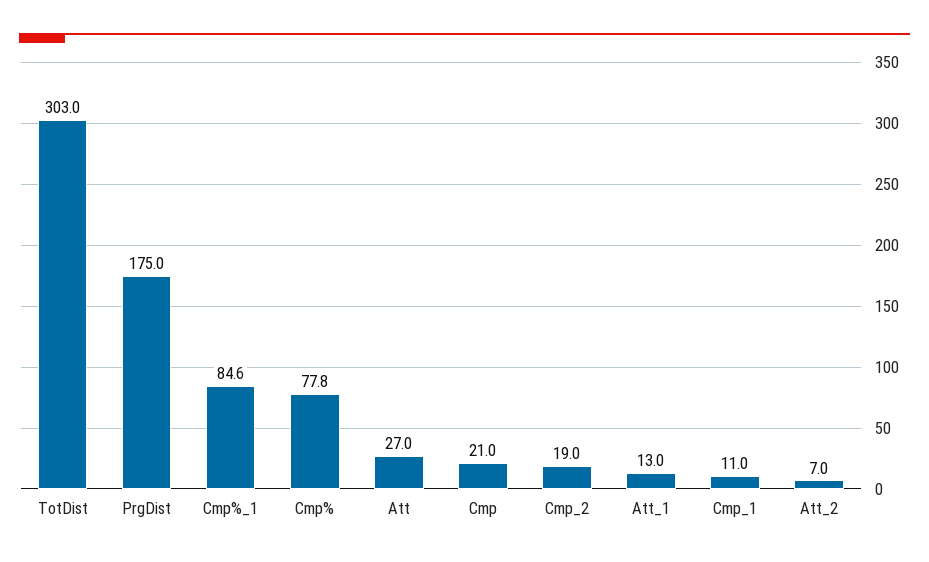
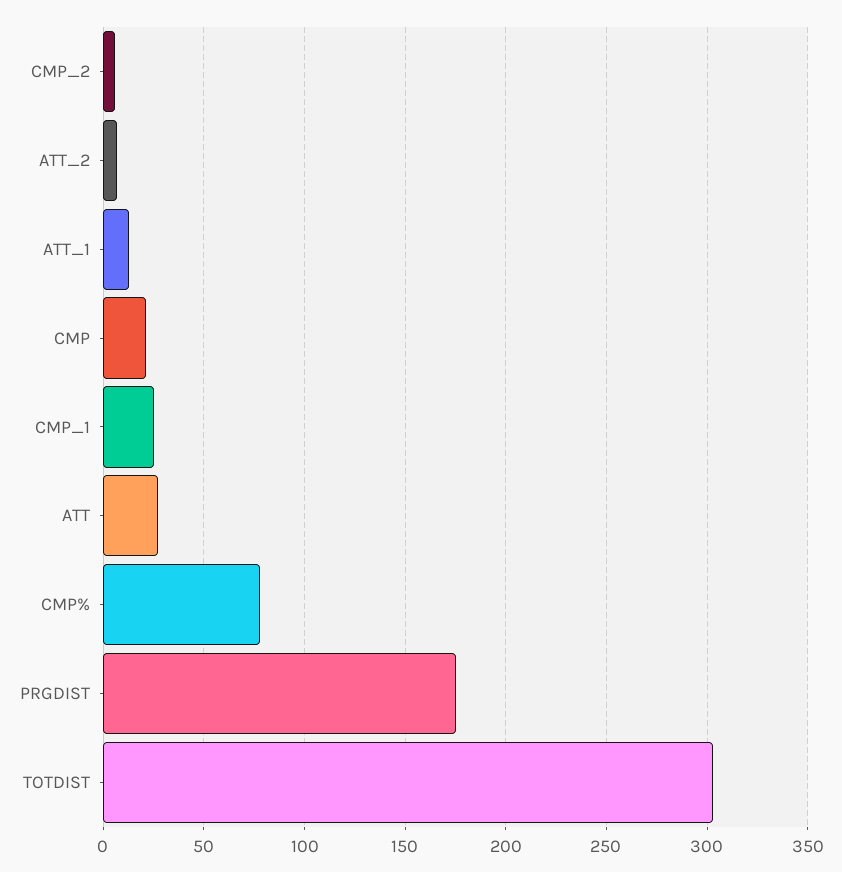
  {
    "TotDist": 303,
    "PrgDist": 175,
-   "Cmp%_1": 84.6,
    "Cmp%": 77.8,
    "Att": 27,
    "Cmp": 21,
-   "Cmp_2": 19,
+   "Cmp_2": 5,
    "Att_1": 13,
-   "Cmp_1": 11,
+   "Cmp_1": 25,
    "Att_2": 7
  }

